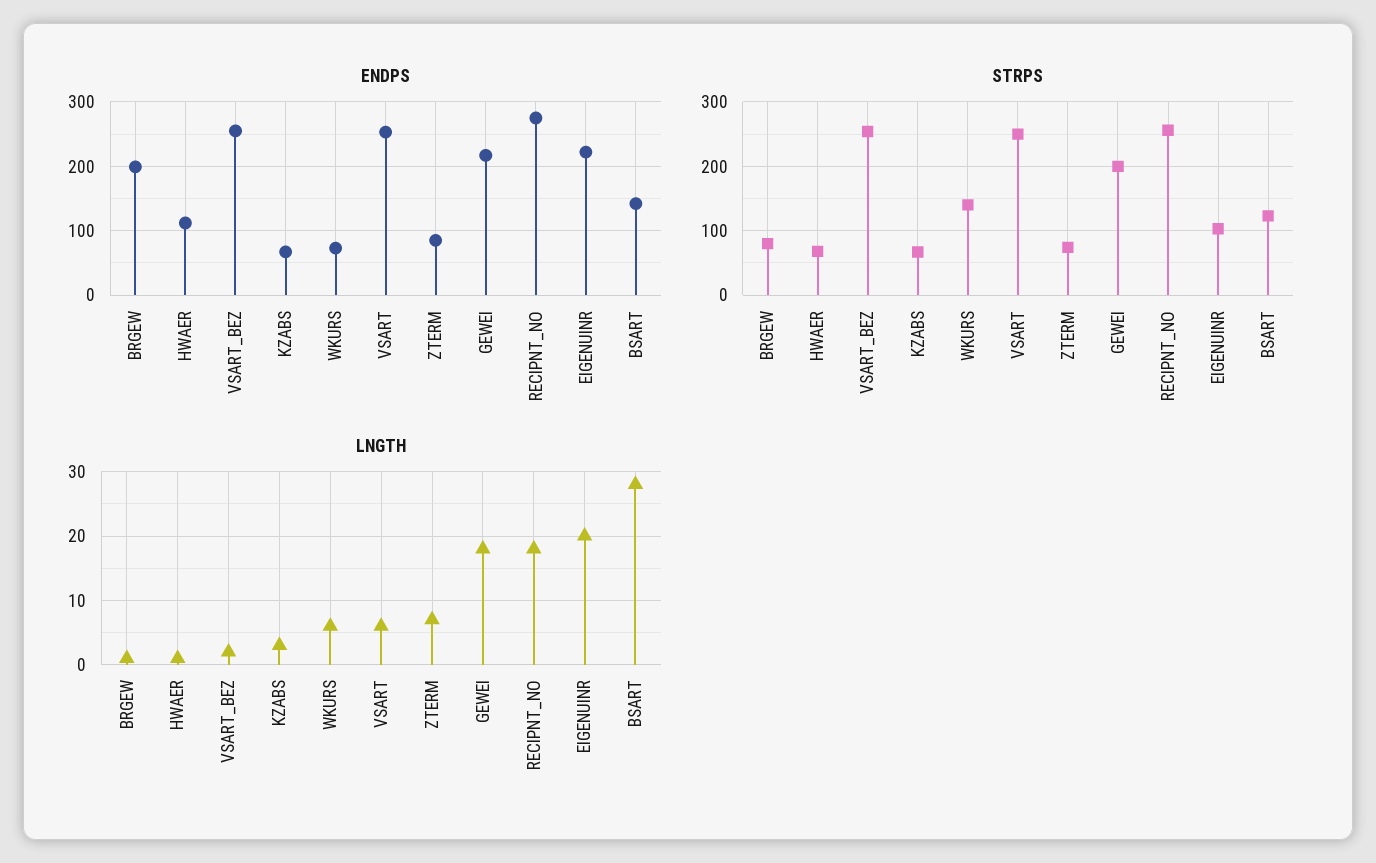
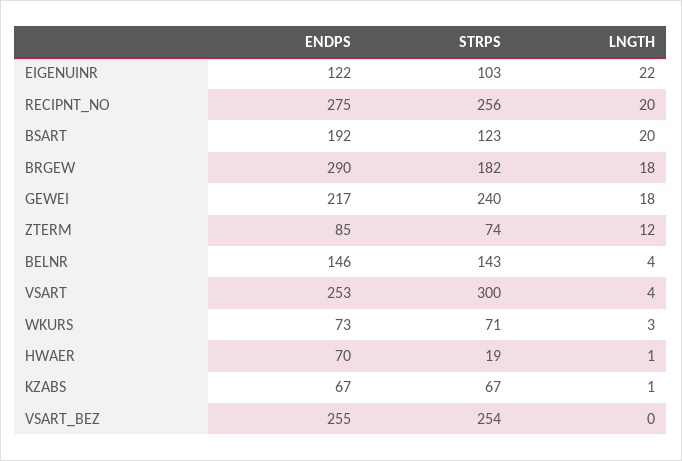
  {
    "ENDPS": {
-     "BRGEW": 200,
+     "BRGEW": 290,
-     "HWAER": 110,
+     "HWAER": 70,
      "VSART_BEZ": 255,
      "KZABS": 67,
      "WKURS": 73,
      "VSART": 253,
      "ZTERM": 85,
      "GEWEI": 217,
      "RECIPNT_NO": 275,
-     "EIGENUINR": 220,
+     "EIGENUINR": 122,
-     "BSART": 140
+     "BSART": 192,
+     "BELNR": 146
    },
    "STRPS": {
-     "BRGEW": 80,
+     "BRGEW": 182,
-     "HWAER": 70,
+     "HWAER": 19,
      "VSART_BEZ": 254,
      "KZABS": 67,
-     "WKURS": 140,
+     "WKURS": 71,
-     "VSART": 250,
+     "VSART": 300,
      "ZTERM": 74,
-     "GEWEI": 200,
+     "GEWEI": 240,
      "RECIPNT_NO": 256,
      "EIGENUINR": 103,
-     "BSART": 123
+     "BSART": 123,
+     "BELNR": 143
    },
    "LNGTH": {
-     "BRGEW": 1,
+     "BRGEW": 18,
      "HWAER": 1,
-     "VSART_BEZ": 2,
+     "VSART_BEZ": 0,
-     "KZABS": 3,
+     "KZABS": 1,
-     "WKURS": 6,
+     "WKURS": 3,
-     "VSART": 6,
+     "VSART": 4,
-     "ZTERM": 7,
+     "ZTERM": 12,
      "GEWEI": 18,
-     "RECIPNT_NO": 18,
+     "RECIPNT_NO": 20,
-     "EIGENUINR": 20,
+     "EIGENUINR": 22,
-     "BSART": 28
+     "BSART": 20,
+     "BELNR": 4
    }
  }

